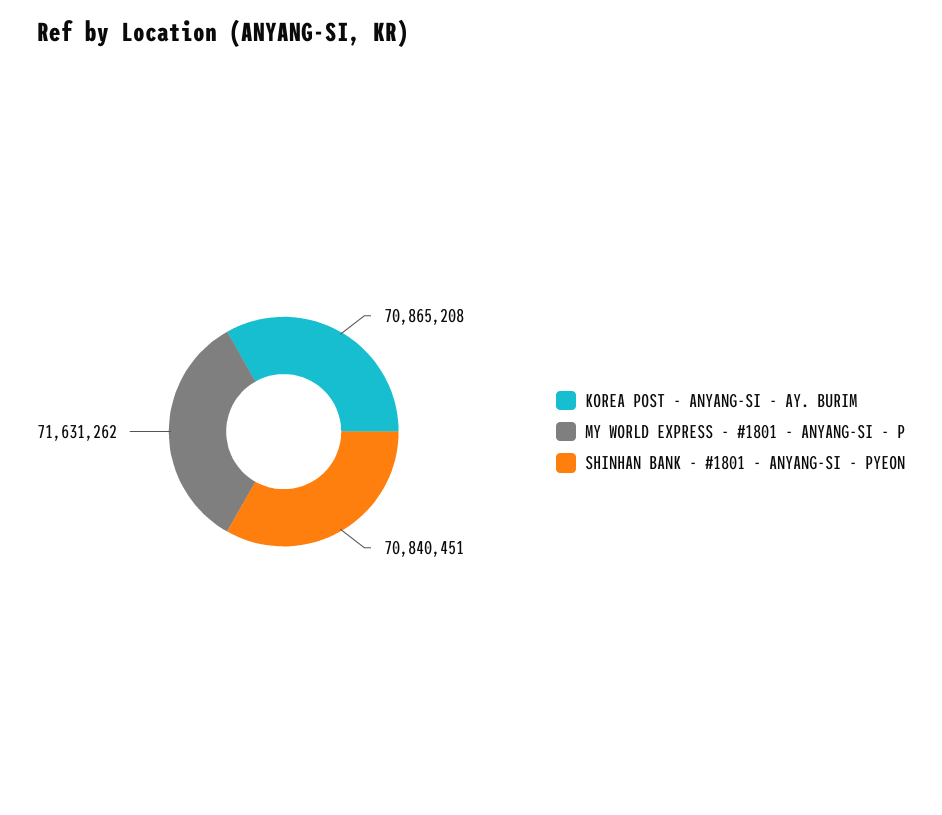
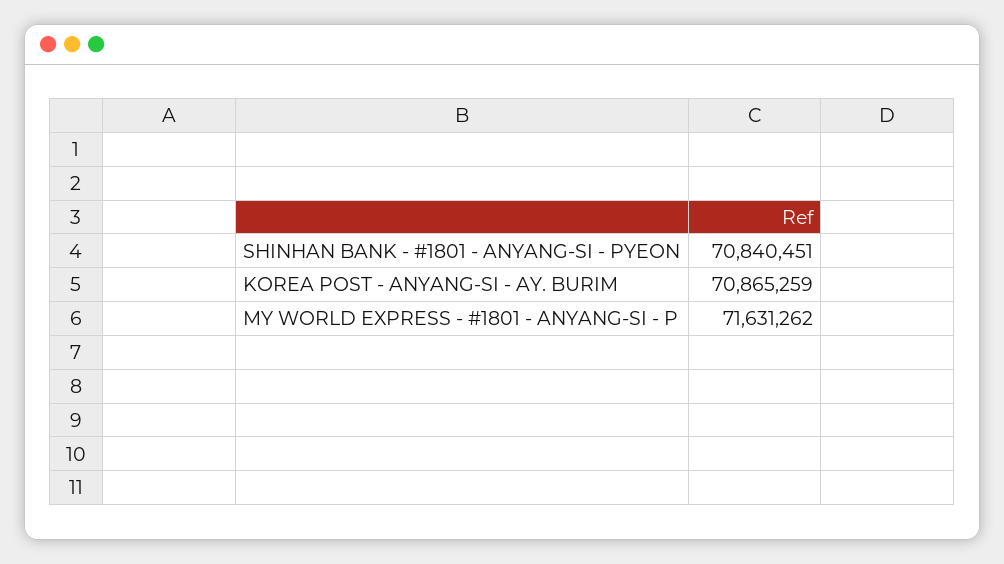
  {
-   "KOREA POST - ANYANG-SI - AY. BURIM": 70865208,
+   "KOREA POST - ANYANG-SI - AY. BURIM": 70865259,
    "MY WORLD EXPRESS - #1801 - ANYANG-SI - P": 71631262,
    "SHINHAN BANK - #1801 - ANYANG-SI - PYEON": 70840451
  }

